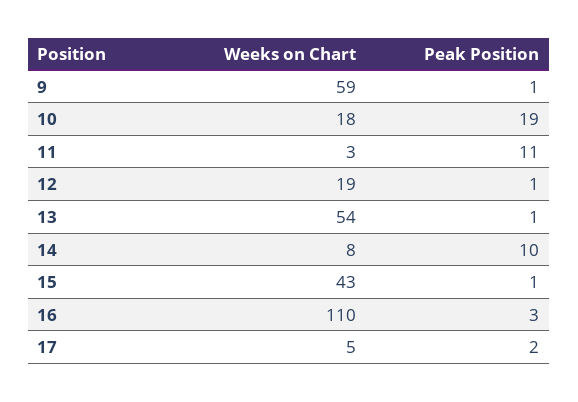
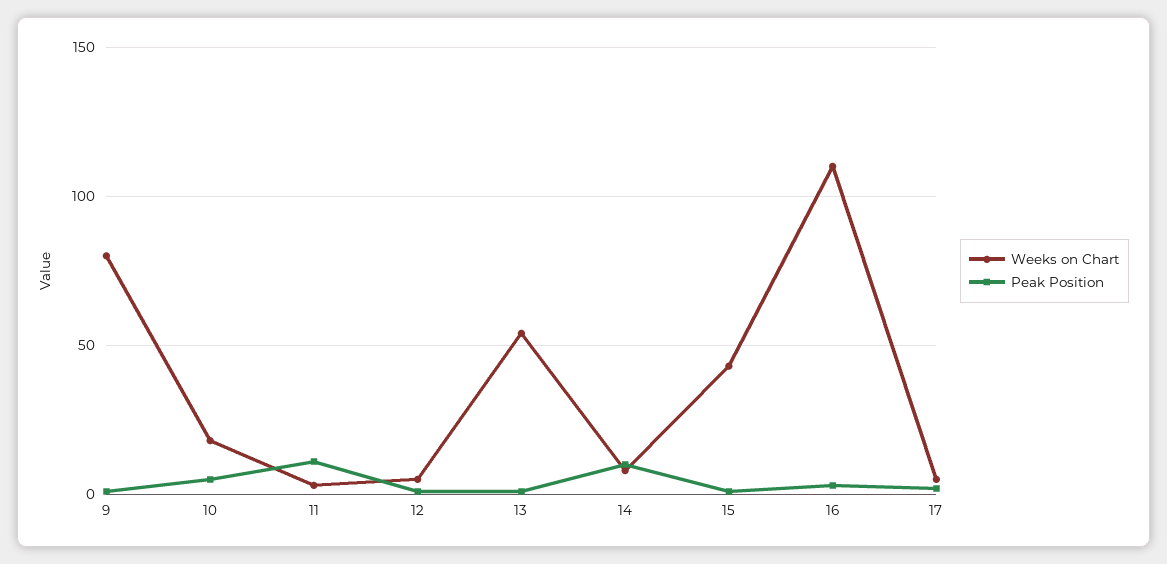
  {
    "Weeks on Chart": {
-     "9": 59,
+     "9": 80,
      "10": 18,
      "11": 3,
-     "12": 19,
+     "12": 5,
      "13": 54,
      "14": 8,
      "15": 43,
      "16": 110,
      "17": 5
    },
    "Peak Position": {
      "9": 1,
-     "10": 19,
+     "10": 5,
      "11": 11,
      "12": 1,
      "13": 1,
      "14": 10,
      "15": 1,
      "16": 3,
      "17": 2
    }
  }

